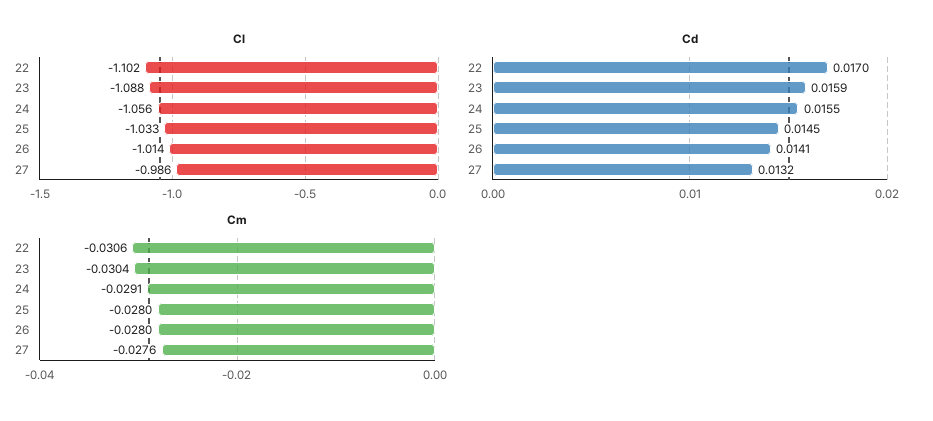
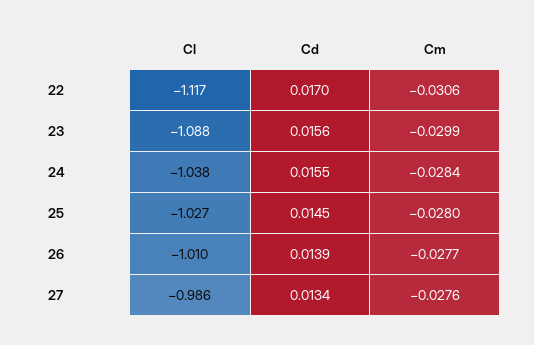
  {
    "Cl": {
-     "22": -1.102,
+     "22": -1.117,
      "23": -1.088,
-     "24": -1.056,
+     "24": -1.038,
-     "25": -1.033,
+     "25": -1.027,
-     "26": -1.014,
+     "26": -1.01,
      "27": -0.986
    },
    "Cd": {
      "22": 0.017,
-     "23": 0.0159,
+     "23": 0.0156,
      "24": 0.0155,
      "25": 0.0145,
-     "26": 0.0141,
+     "26": 0.0139,
-     "27": 0.0132
+     "27": 0.0134
    },
    "Cm": {
      "22": -0.0306,
-     "23": -0.0304,
+     "23": -0.0299,
-     "24": -0.0291,
+     "24": -0.0284,
      "25": -0.028,
-     "26": -0.028,
+     "26": -0.0277,
      "27": -0.0276
    }
  }

